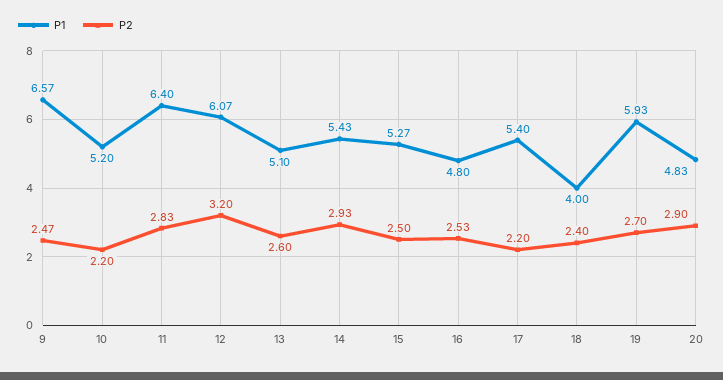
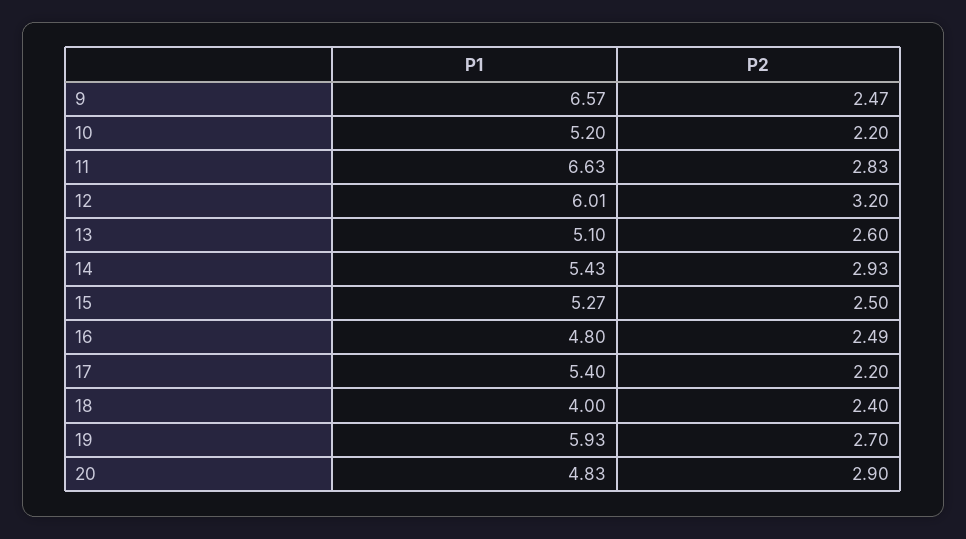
  {
    "P1": {
      "9": 6.57,
      "10": 5.2,
-     "11": 6.4,
+     "11": 6.63,
-     "12": 6.07,
+     "12": 6.01,
      "13": 5.1,
      "14": 5.43,
      "15": 5.27,
      "16": 4.8,
      "17": 5.4,
      "18": 4,
      "19": 5.93,
      "20": 4.83
    },
    "P2": {
      "9": 2.47,
      "10": 2.2,
      "11": 2.83,
      "12": 3.2,
      "13": 2.6,
      "14": 2.93,
      "15": 2.5,
-     "16": 2.53,
+     "16": 2.49,
      "17": 2.2,
      "18": 2.4,
      "19": 2.7,
      "20": 2.9
    }
  }

